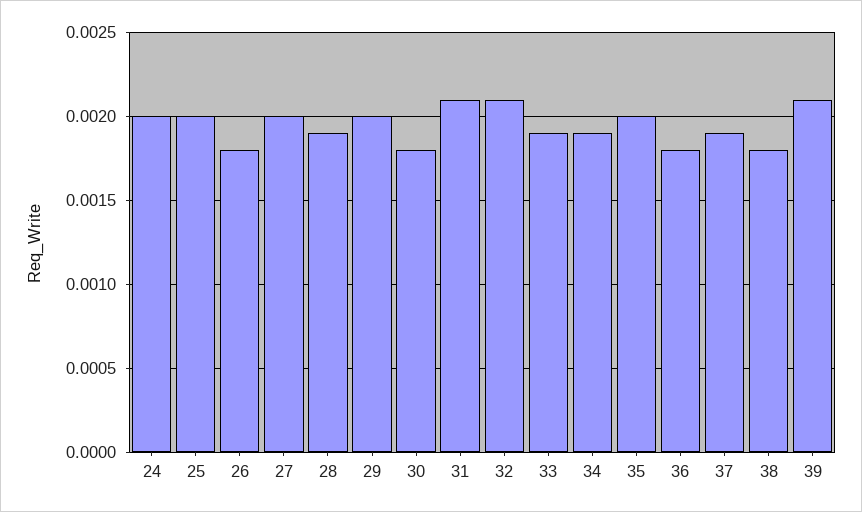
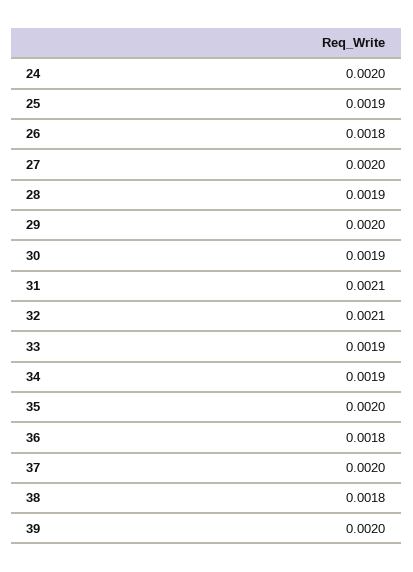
  {
    "24": 0.002,
-   "25": 0.002,
+   "25": 0.0019,
    "26": 0.0018,
    "27": 0.002,
    "28": 0.0019,
    "29": 0.002,
-   "30": 0.0018,
+   "30": 0.0019,
    "31": 0.0021,
    "32": 0.0021,
    "33": 0.0019,
    "34": 0.0019,
    "35": 0.002,
    "36": 0.0018,
-   "37": 0.0019,
+   "37": 0.002,
    "38": 0.0018,
-   "39": 0.0021
+   "39": 0.002
  }

